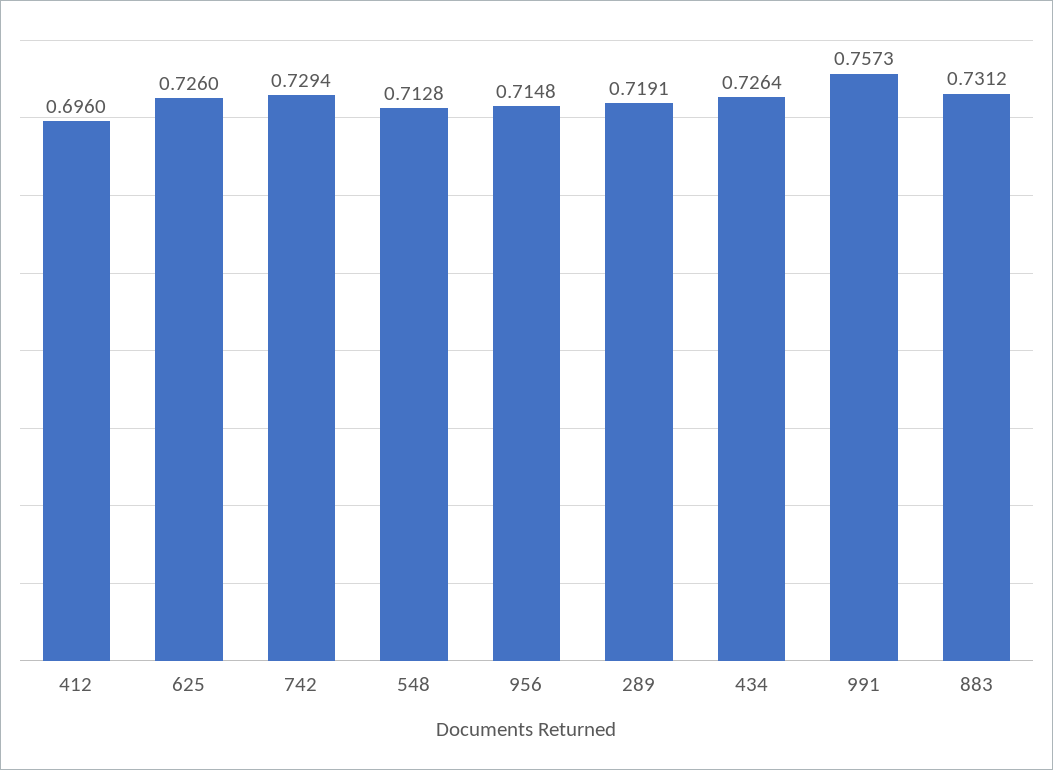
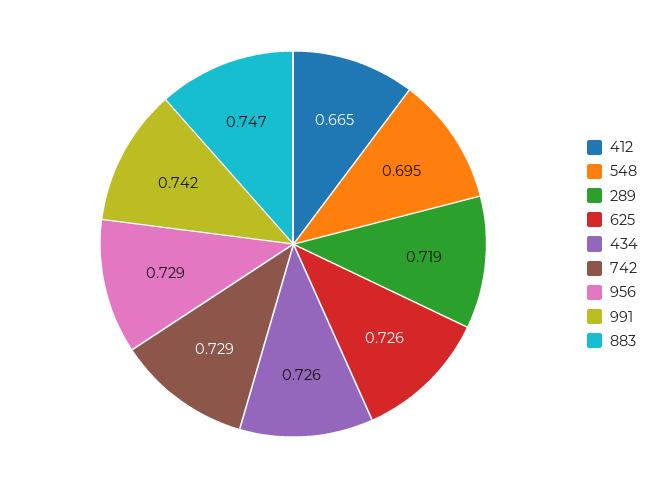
  {
-   "412": 0.696,
+   "412": 0.665,
    "625": 0.726,
    "742": 0.7294,
-   "548": 0.7128,
+   "548": 0.695,
-   "956": 0.7148,
+   "956": 0.729,
    "289": 0.7191,
    "434": 0.7264,
-   "991": 0.7573,
+   "991": 0.742,
-   "883": 0.7312
+   "883": 0.747
  }

